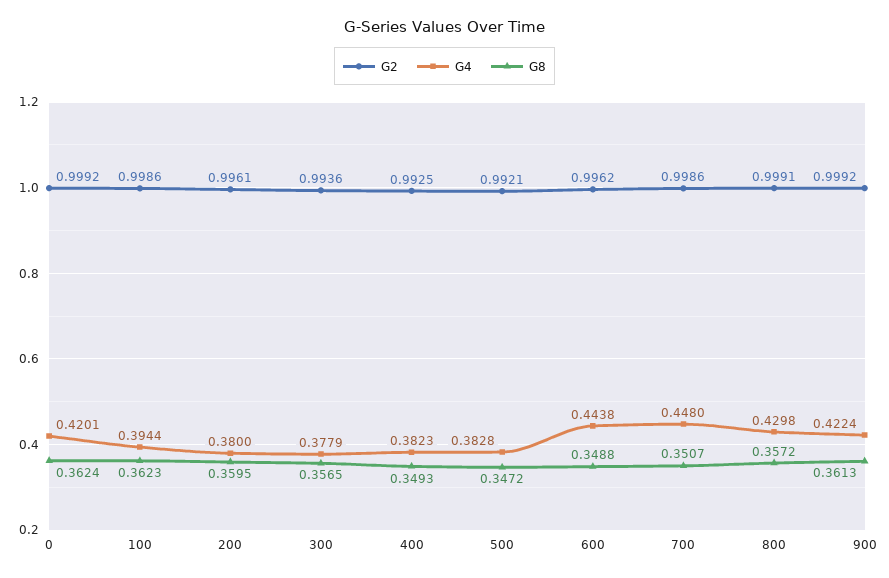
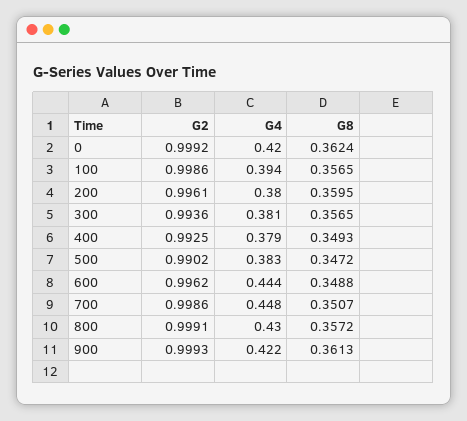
  {
    "G2": {
      "0": 0.9992,
      "100": 0.9986,
      "200": 0.9961,
      "300": 0.9936,
      "400": 0.9925,
-     "500": 0.9921,
+     "500": 0.9902,
      "600": 0.9962,
      "700": 0.9986,
      "800": 0.9991,
-     "900": 0.9992
+     "900": 0.9993
    },
    "G4": {
      "0": 0.4201,
      "100": 0.3944,
      "200": 0.38,
-     "300": 0.3779,
+     "300": 0.381,
-     "400": 0.3823,
+     "400": 0.379,
      "500": 0.3828,
      "600": 0.4438,
      "700": 0.448,
      "800": 0.4298,
      "900": 0.4224
    },
    "G8": {
      "0": 0.3624,
-     "100": 0.3623,
+     "100": 0.3565,
      "200": 0.3595,
      "300": 0.3565,
      "400": 0.3493,
      "500": 0.3472,
      "600": 0.3488,
      "700": 0.3507,
      "800": 0.3572,
      "900": 0.3613
    }
  }

